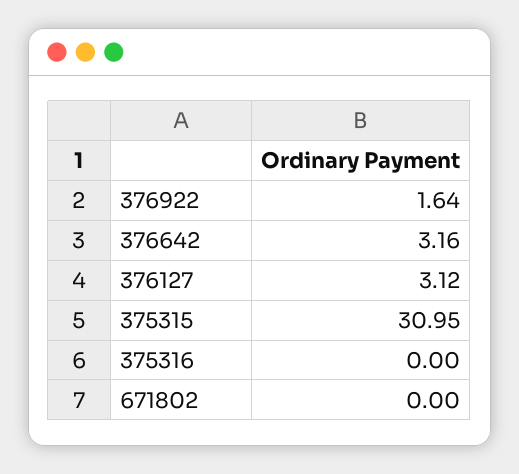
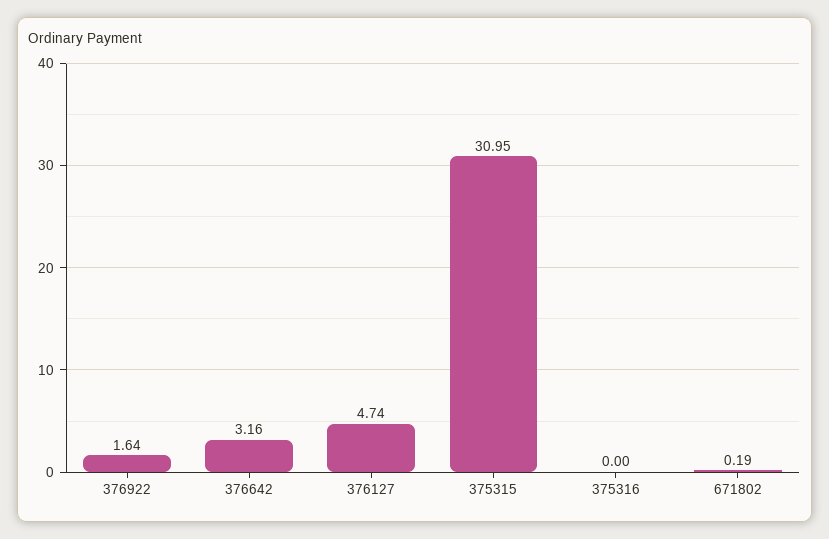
  {
    "376922": 1.64,
    "376642": 3.16,
-   "376127": 3.12,
+   "376127": 4.74,
    "375315": 30.95,
    "375316": 0,
-   "671802": 0
+   "671802": 0.19
  }

